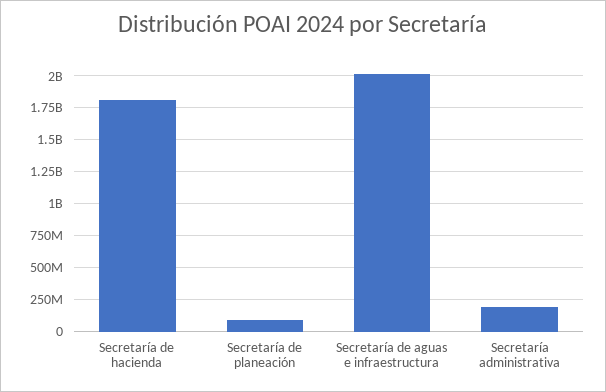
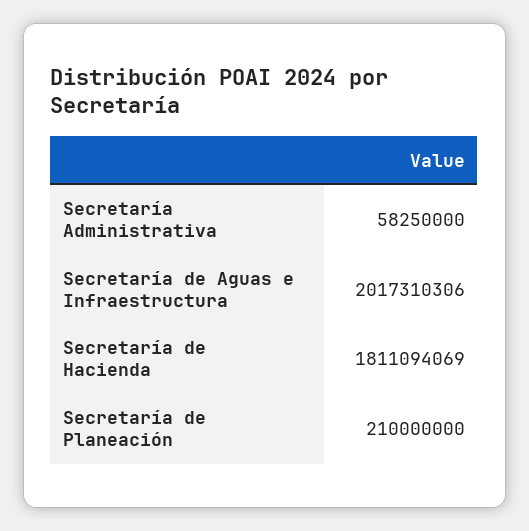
  {
    "Secretaría de hacienda": 1811094069,
-   "Secretaría de planeación": 100000000,
+   "Secretaría de planeación": 210000000,
    "Secretaría de aguas e infraestructura": 2017310306,
-   "Secretaría administrativa": 200000000
+   "Secretaría administrativa": 58250000
  }

